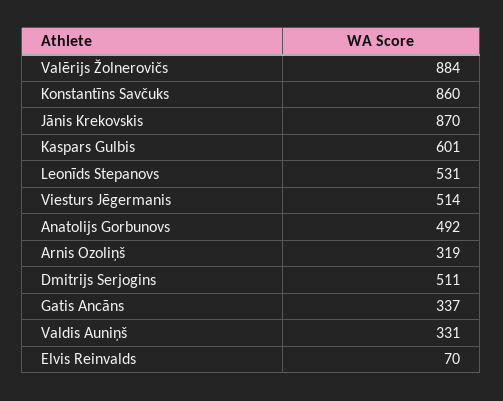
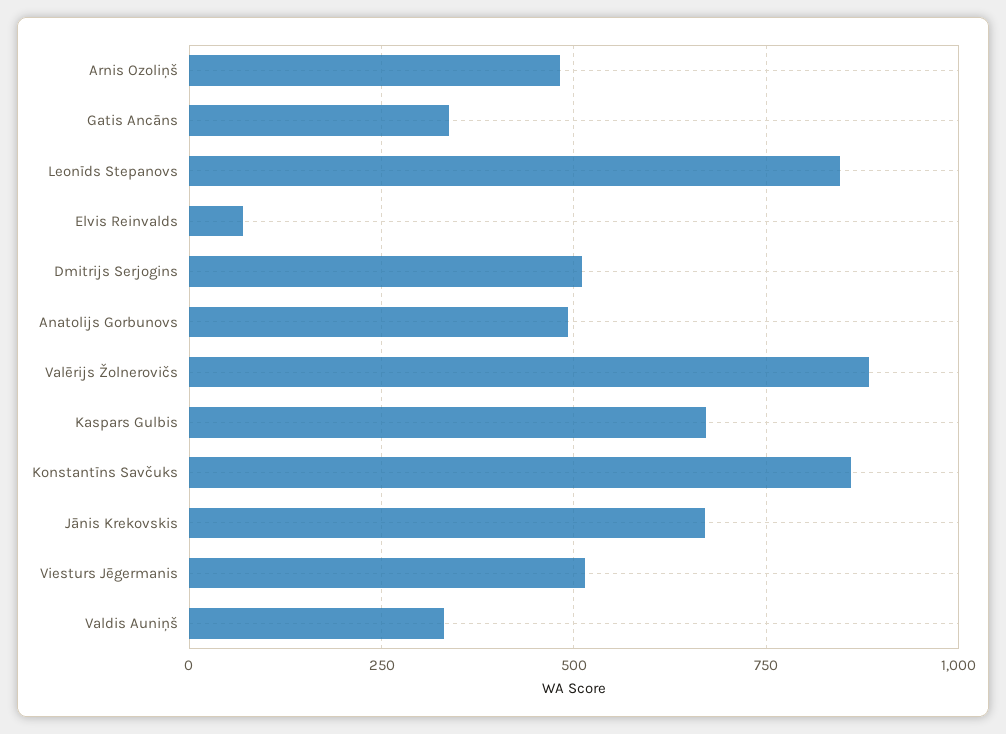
  {
    "Valērijs Žolnerovičs": 884,
    "Konstantīns Savčuks": 860,
-   "Jānis Krekovskis": 870,
+   "Jānis Krekovskis": 675,
-   "Kaspars Gulbis": 601,
+   "Kaspars Gulbis": 675,
-   "Leonīds Stepanovs": 531,
+   "Leonīds Stepanovs": 850,
    "Viesturs Jēgermanis": 514,
    "Anatolijs Gorbunovs": 492,
-   "Arnis Ozoliņš": 319,
+   "Arnis Ozoliņš": 475,
    "Dmitrijs Serjogins": 511,
    "Gatis Ancāns": 337,
    "Valdis Auniņš": 331,
    "Elvis Reinvalds": 70
  }

